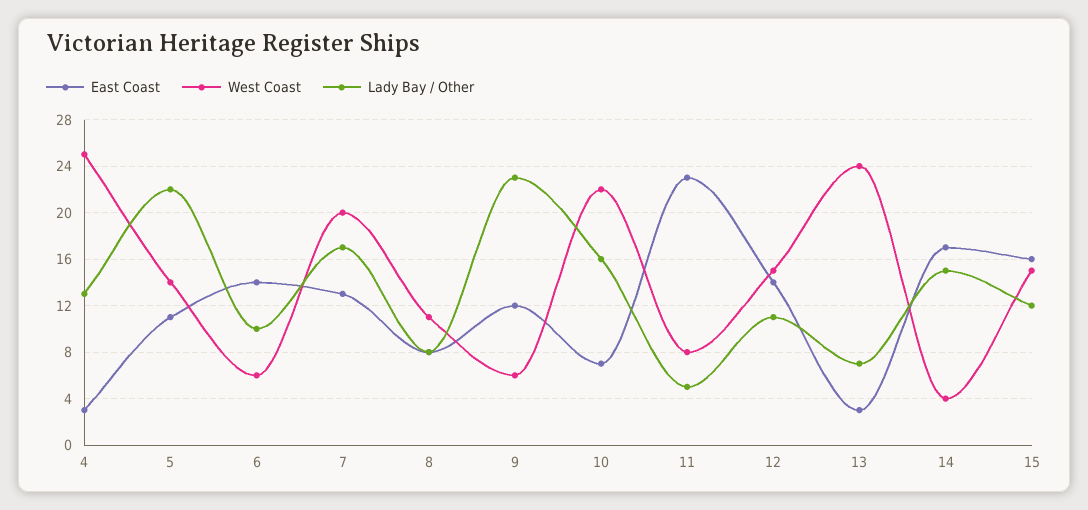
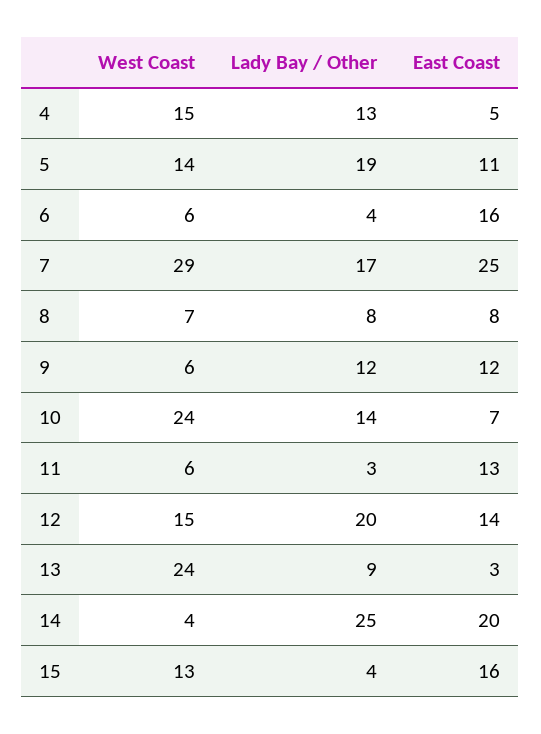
  {
    "East Coast": {
-     "4": 3,
+     "4": 5,
      "5": 11,
-     "6": 14,
+     "6": 16,
-     "7": 13,
+     "7": 25,
      "8": 8,
      "9": 12,
      "10": 7,
-     "11": 23,
+     "11": 13,
      "12": 14,
      "13": 3,
-     "14": 17,
+     "14": 20,
      "15": 16
    },
    "West Coast": {
-     "4": 25,
+     "4": 15,
      "5": 14,
      "6": 6,
-     "7": 20,
+     "7": 29,
-     "8": 11,
+     "8": 7,
      "9": 6,
-     "10": 22,
+     "10": 24,
-     "11": 8,
+     "11": 6,
      "12": 15,
      "13": 24,
      "14": 4,
-     "15": 15
+     "15": 13
    },
    "Lady Bay / Other": {
      "4": 13,
-     "5": 22,
+     "5": 19,
-     "6": 10,
+     "6": 4,
      "7": 17,
      "8": 8,
-     "9": 23,
+     "9": 12,
-     "10": 16,
+     "10": 14,
-     "11": 5,
+     "11": 3,
-     "12": 11,
+     "12": 20,
-     "13": 7,
+     "13": 9,
-     "14": 15,
+     "14": 25,
-     "15": 12
+     "15": 4
    }
  }

